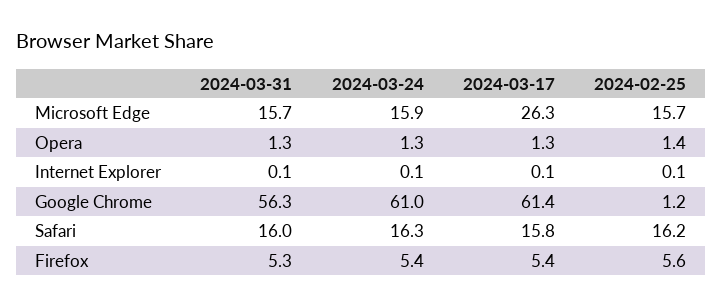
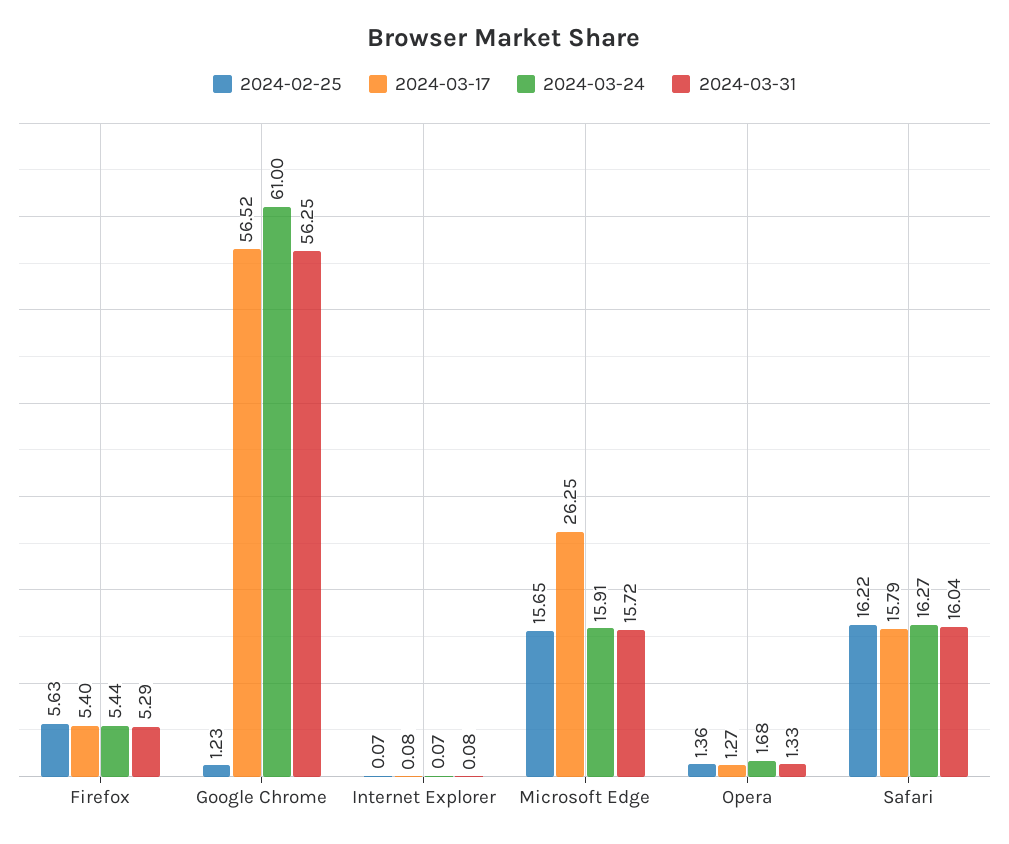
  {
    "2024-03-31": {
      "Microsoft Edge": 15.72,
      "Opera": 1.33,
      "Internet Explorer": 0.08,
      "Google Chrome": 56.25,
      "Safari": 16.04,
      "Firefox": 5.29
    },
    "2024-03-24": {
      "Microsoft Edge": 15.91,
-     "Opera": 1.3,
+     "Opera": 1.68,
      "Internet Explorer": 0.07,
      "Google Chrome": 61,
      "Safari": 16.27,
      "Firefox": 5.44
    },
    "2024-03-17": {
      "Microsoft Edge": 26.25,
      "Opera": 1.27,
      "Internet Explorer": 0.08,
-     "Google Chrome": 61.4,
+     "Google Chrome": 56.52,
      "Safari": 15.79,
      "Firefox": 5.4
    },
    "2024-02-25": {
      "Microsoft Edge": 15.65,
      "Opera": 1.36,
      "Internet Explorer": 0.07,
      "Google Chrome": 1.23,
      "Safari": 16.22,
      "Firefox": 5.63
    }
  }

